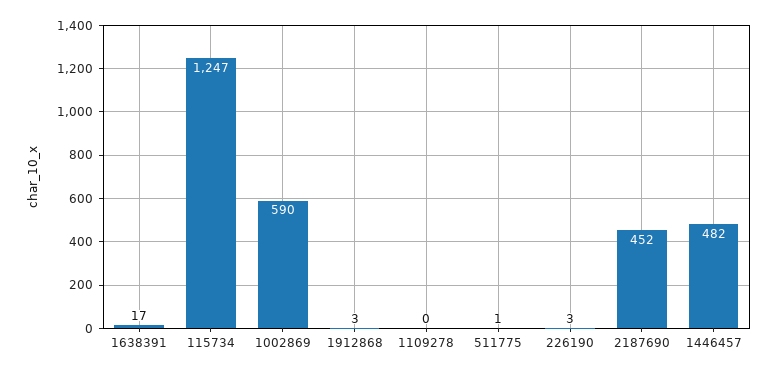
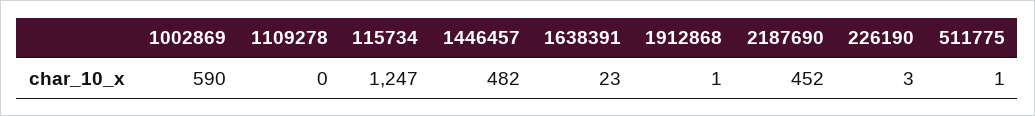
  {
-   "1638391": 17,
+   "1638391": 23,
    "115734": 1247,
    "1002869": 590,
-   "1912868": 3,
+   "1912868": 1,
    "1109278": 0,
    "511775": 1,
    "226190": 3,
    "2187690": 452,
    "1446457": 482
  }

